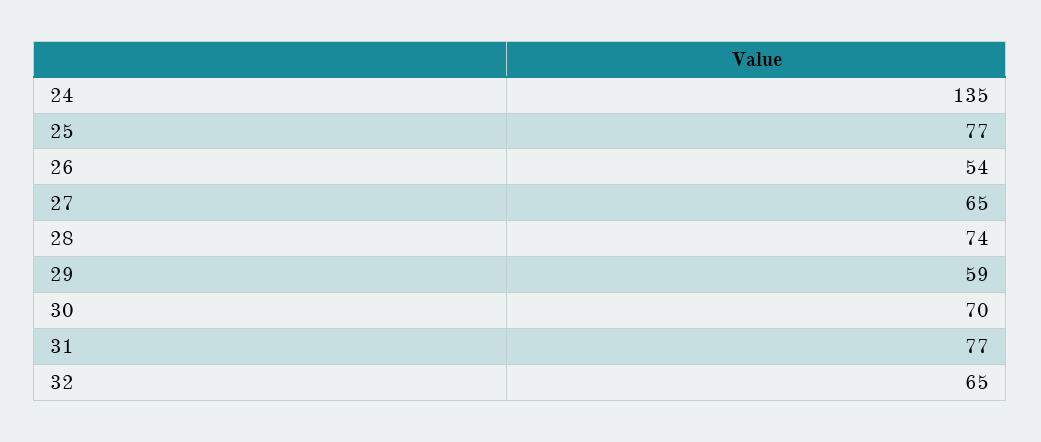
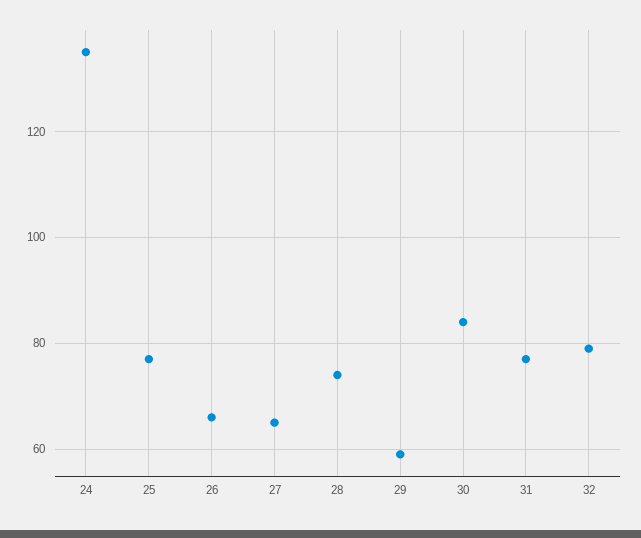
  {
    "24": 135,
    "25": 77,
-   "26": 54,
+   "26": 65,
    "27": 65,
    "28": 74,
    "29": 59,
-   "30": 70,
+   "30": 85,
    "31": 77,
-   "32": 65
+   "32": 80
  }

